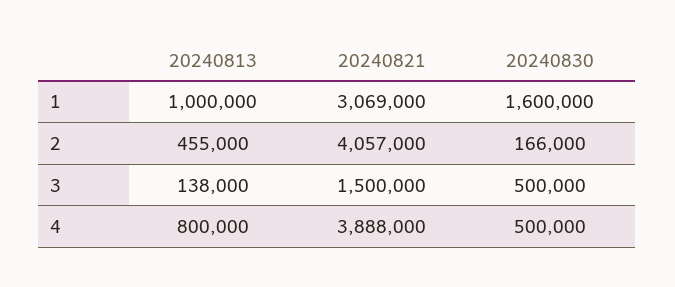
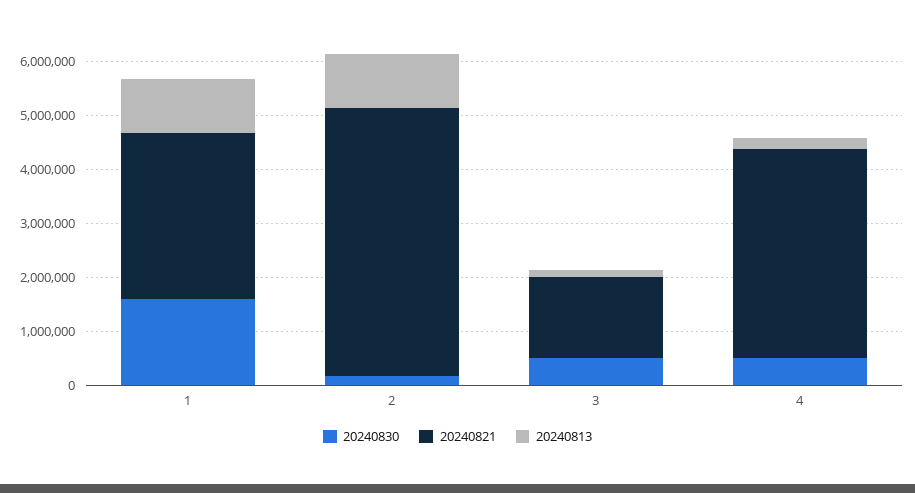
  {
    "20240813": {
      "1": 1000000,
-     "2": 455000,
+     "2": 1000000,
      "3": 138000,
-     "4": 800000
+     "4": 200000
    },
    "20240821": {
      "1": 3069000,
-     "2": 4057000,
+     "2": 5000000,
      "3": 1500000,
      "4": 3888000
    },
    "20240830": {
      "1": 1600000,
      "2": 166000,
      "3": 500000,
      "4": 500000
    }
  }

